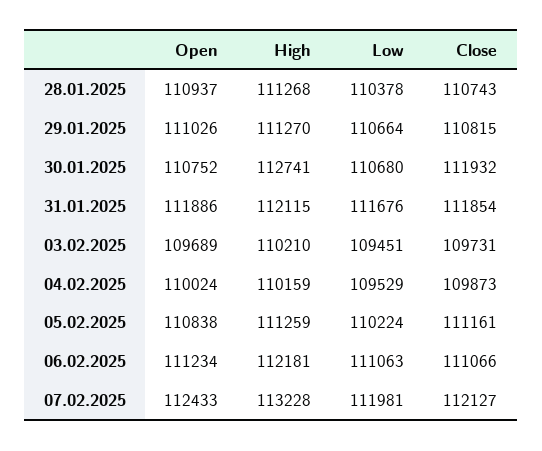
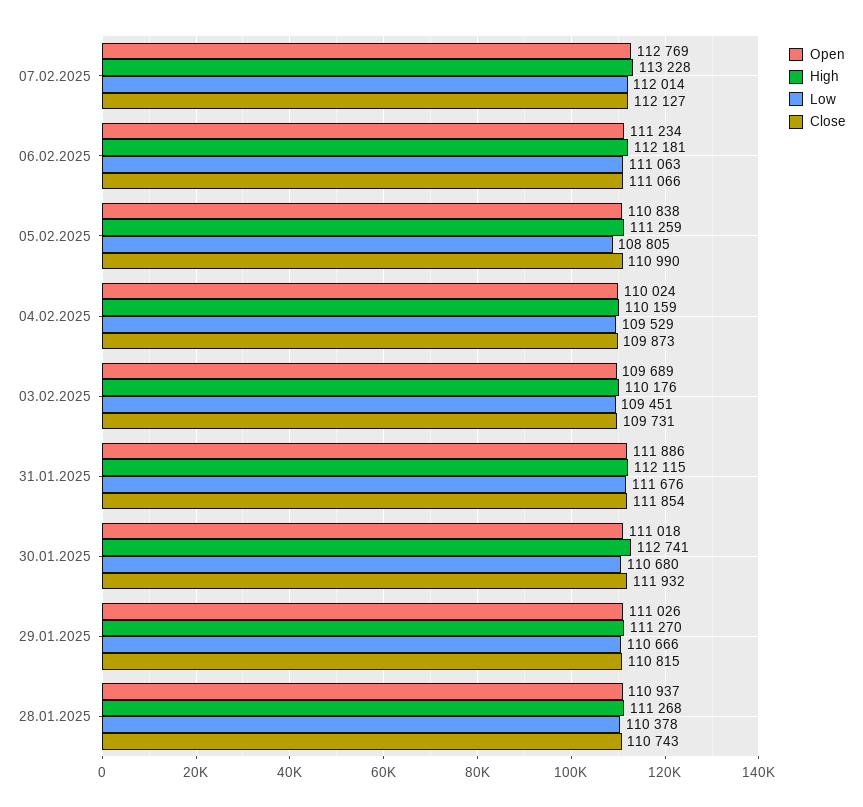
  {
    "Open": {
      "28.01.2025": 110937,
      "29.01.2025": 111026,
-     "30.01.2025": 110752,
+     "30.01.2025": 111018,
      "31.01.2025": 111886,
      "03.02.2025": 109689,
      "04.02.2025": 110024,
      "05.02.2025": 110838,
      "06.02.2025": 111234,
-     "07.02.2025": 112433
+     "07.02.2025": 112769
    },
    "High": {
      "28.01.2025": 111268,
      "29.01.2025": 111270,
      "30.01.2025": 112741,
      "31.01.2025": 112115,
-     "03.02.2025": 110210,
+     "03.02.2025": 110176,
      "04.02.2025": 110159,
      "05.02.2025": 111259,
      "06.02.2025": 112181,
      "07.02.2025": 113228
    },
    "Low": {
      "28.01.2025": 110378,
-     "29.01.2025": 110664,
+     "29.01.2025": 110666,
      "30.01.2025": 110680,
      "31.01.2025": 111676,
      "03.02.2025": 109451,
      "04.02.2025": 109529,
-     "05.02.2025": 110224,
+     "05.02.2025": 108805,
      "06.02.2025": 111063,
-     "07.02.2025": 111981
+     "07.02.2025": 112014
    },
    "Close": {
      "28.01.2025": 110743,
      "29.01.2025": 110815,
      "30.01.2025": 111932,
      "31.01.2025": 111854,
      "03.02.2025": 109731,
      "04.02.2025": 109873,
-     "05.02.2025": 111161,
+     "05.02.2025": 110990,
      "06.02.2025": 111066,
      "07.02.2025": 112127
    }
  }

